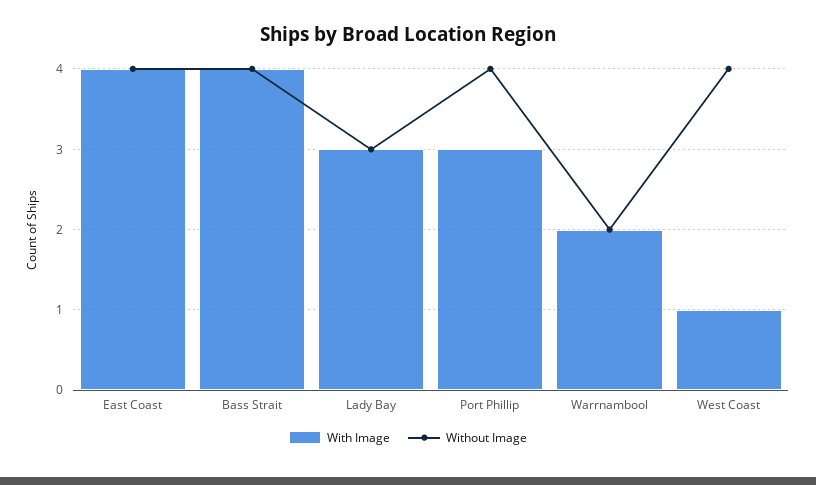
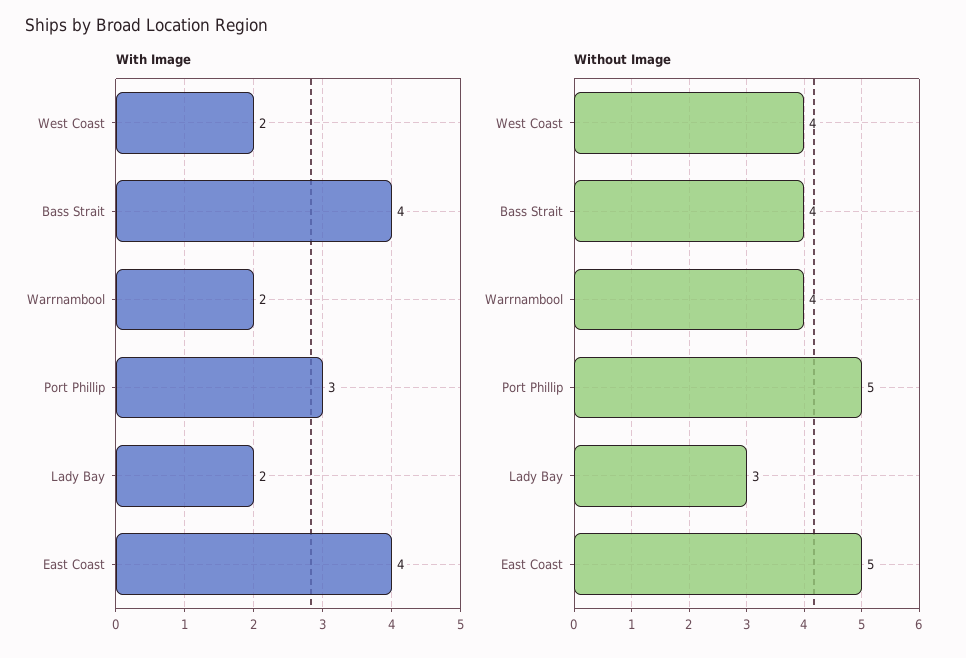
  {
    "With Image": {
      "East Coast": 4,
      "Bass Strait": 4,
-     "Lady Bay": 3,
+     "Lady Bay": 2,
      "Port Phillip": 3,
      "Warrnambool": 2,
-     "West Coast": 1
+     "West Coast": 2
    },
    "Without Image": {
-     "East Coast": 4,
+     "East Coast": 5,
      "Bass Strait": 4,
      "Lady Bay": 3,
-     "Port Phillip": 4,
+     "Port Phillip": 5,
-     "Warrnambool": 2,
+     "Warrnambool": 4,
      "West Coast": 4
    }
  }

